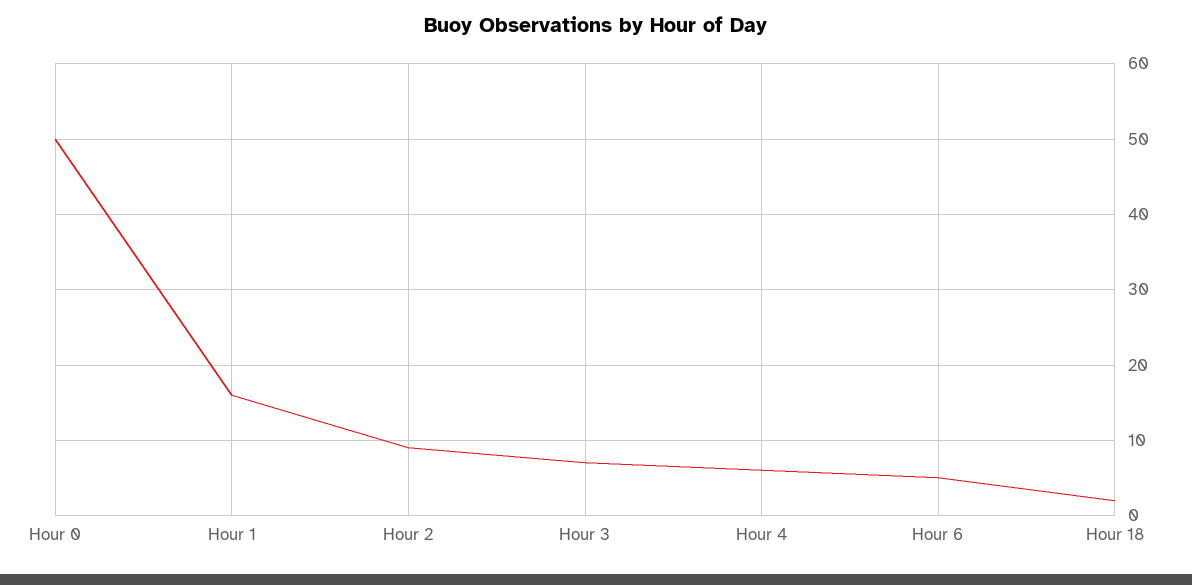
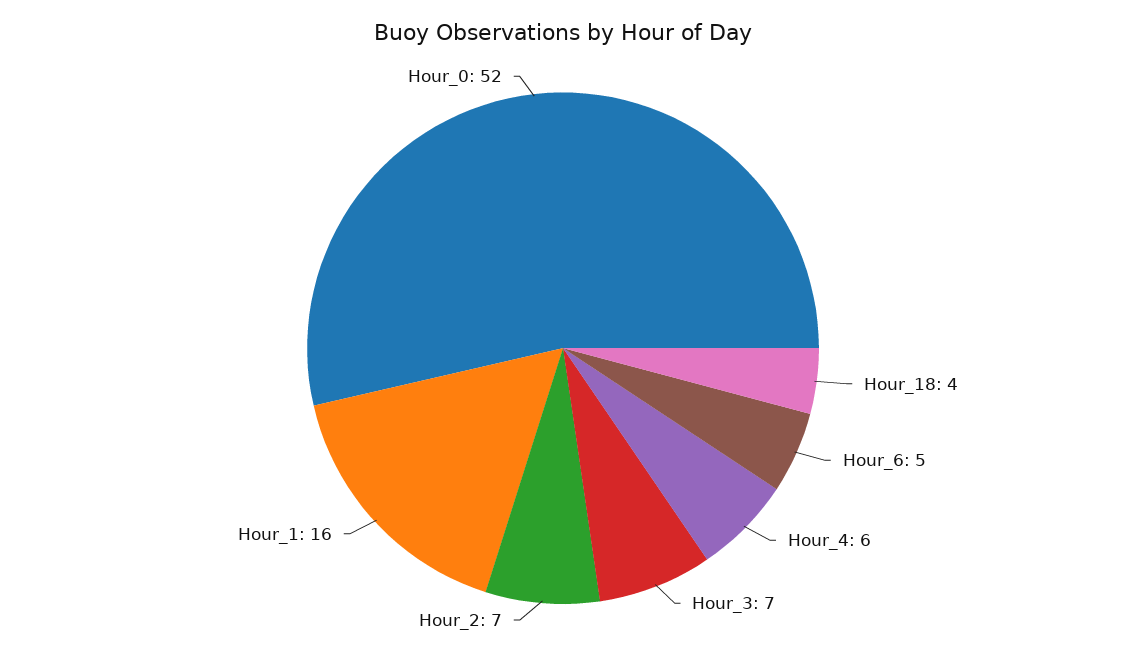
  {
-   "Hour 0": 50,
+   "Hour 0": 52,
    "Hour 1": 16,
-   "Hour 2": 9,
+   "Hour 2": 7,
    "Hour 3": 7,
    "Hour 4": 6,
    "Hour 6": 5,
-   "Hour 18": 2
+   "Hour 18": 4
  }

